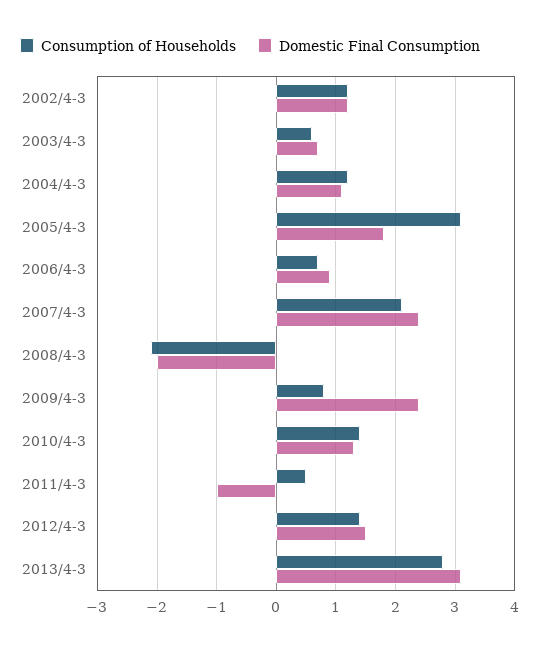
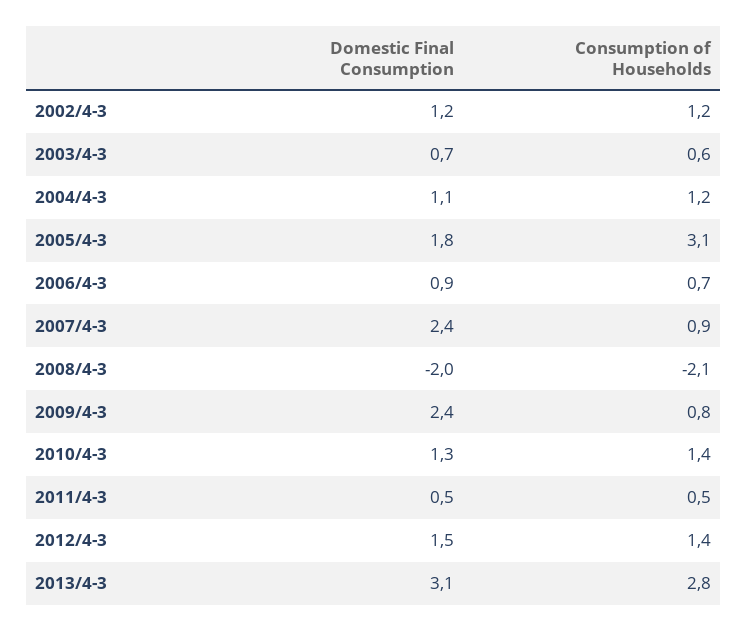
  {
    "Consumption of Households": {
      "2002/4-3": 1.2,
      "2003/4-3": 0.6,
      "2004/4-3": 1.2,
      "2005/4-3": 3.1,
      "2006/4-3": 0.7,
-     "2007/4-3": 2,
+     "2007/4-3": 0.9,
      "2008/4-3": -2.1,
      "2009/4-3": 0.8,
      "2010/4-3": 1.4,
      "2011/4-3": 0.5,
      "2012/4-3": 1.4,
      "2013/4-3": 2.8
    },
    "Domestic Final Consumption": {
      "2002/4-3": 1.2,
      "2003/4-3": 0.7,
      "2004/4-3": 1.1,
      "2005/4-3": 1.8,
      "2006/4-3": 0.9,
      "2007/4-3": 2.4,
      "2008/4-3": -2,
      "2009/4-3": 2.4,
      "2010/4-3": 1.3,
-     "2011/4-3": -1,
+     "2011/4-3": 0.5,
      "2012/4-3": 1.5,
      "2013/4-3": 3.1
    }
  }

